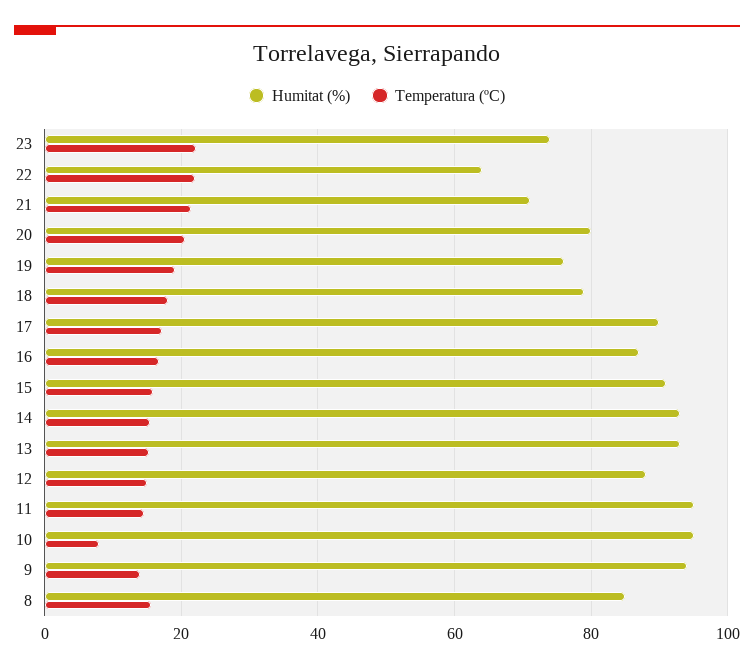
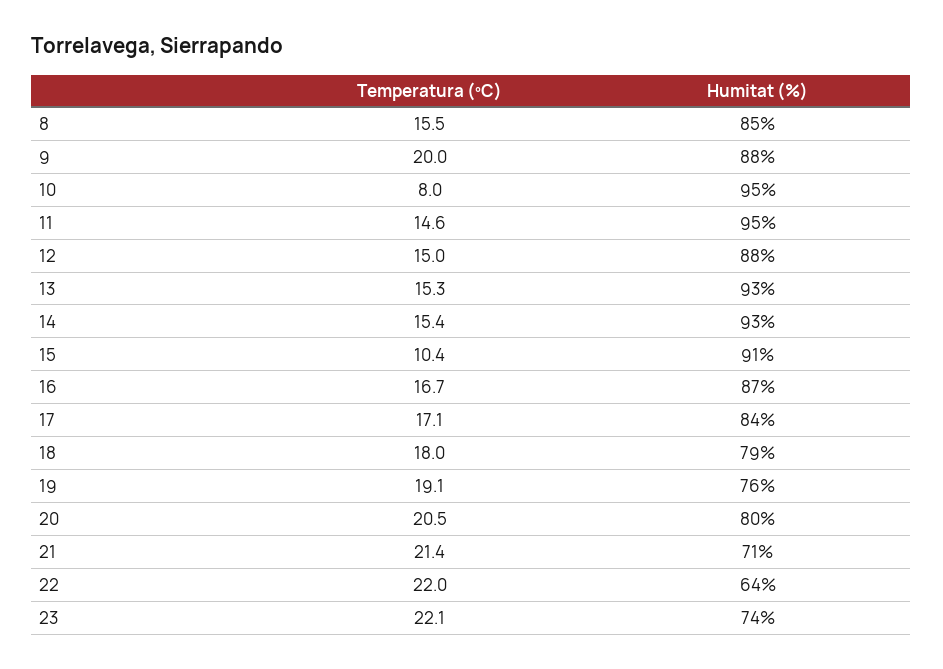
  {
    "Humitat (%)": {
      "23": 74,
      "22": 64,
      "21": 71,
      "20": 80,
      "19": 76,
      "18": 79,
-     "17": 90,
+     "17": 84,
      "16": 87,
      "15": 91,
      "14": 93,
      "13": 93,
      "12": 88,
      "11": 95,
      "10": 95,
-     "9": 94,
+     "9": 88,
      "8": 85
    },
    "Temperatura (ºC)": {
      "23": 22.1,
      "22": 22,
      "21": 21.4,
      "20": 20.5,
      "19": 19.1,
      "18": 18,
      "17": 17.1,
      "16": 16.7,
-     "15": 16,
+     "15": 10.4,
      "14": 15.4,
      "13": 15.3,
      "12": 15,
      "11": 14.6,
      "10": 8,
-     "9": 14,
+     "9": 20,
      "8": 15.5
    }
  }

